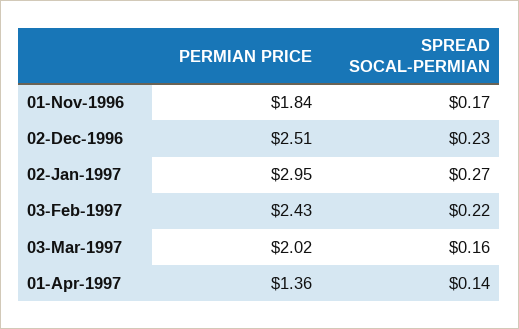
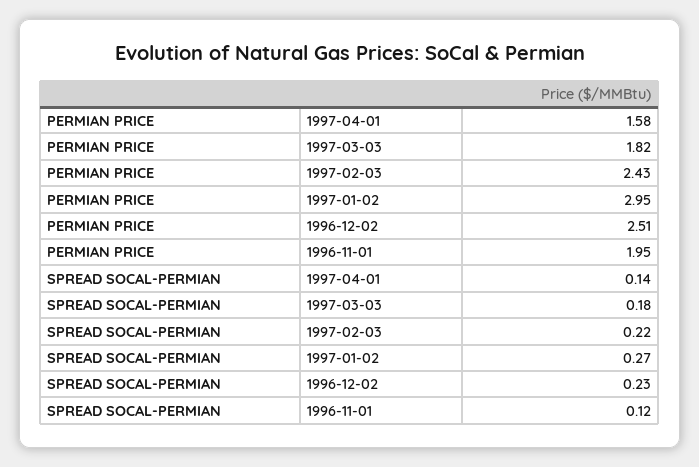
  {
    "PERMIAN PRICE": {
-     "01-Nov-1996": 1.84,
+     "01-Nov-1996": 1.95,
      "02-Dec-1996": 2.51,
      "02-Jan-1997": 2.95,
      "03-Feb-1997": 2.43,
-     "03-Mar-1997": 2.02,
+     "03-Mar-1997": 1.82,
-     "01-Apr-1997": 1.36
+     "01-Apr-1997": 1.58
    },
    "SPREAD SOCAL-PERMIAN": {
-     "01-Nov-1996": 0.17,
+     "01-Nov-1996": 0.12,
      "02-Dec-1996": 0.23,
      "02-Jan-1997": 0.27,
      "03-Feb-1997": 0.22,
-     "03-Mar-1997": 0.16,
+     "03-Mar-1997": 0.18,
      "01-Apr-1997": 0.14
    }
  }

